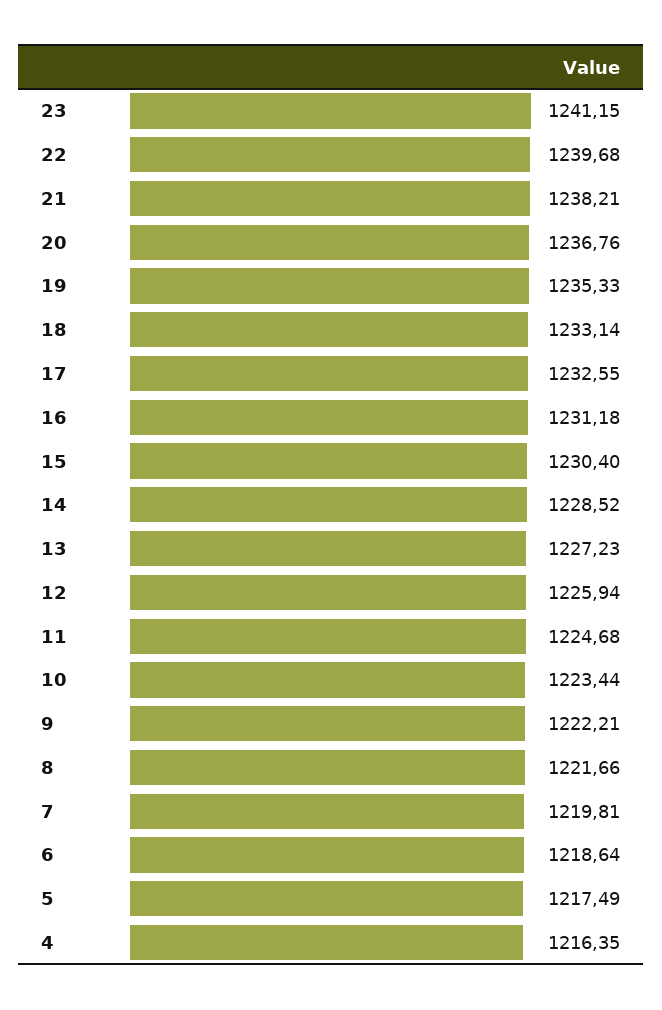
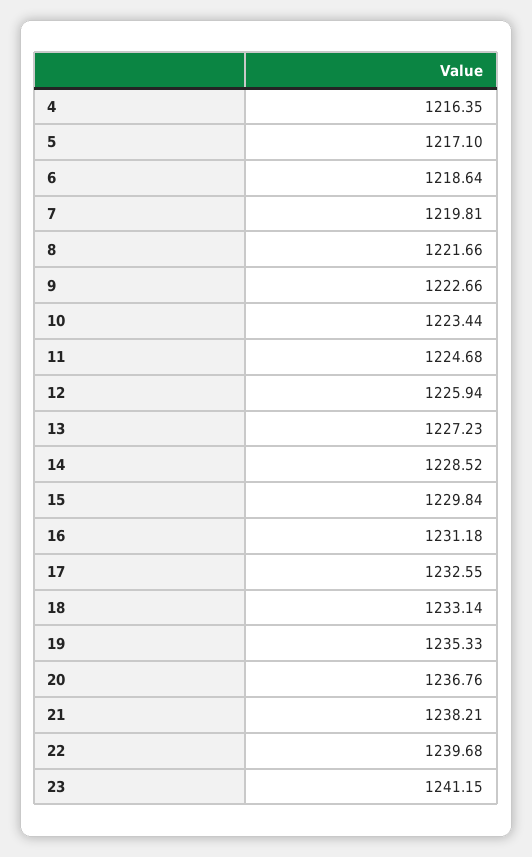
  {
    "23": 1241.15,
    "22": 1239.68,
    "21": 1238.21,
    "20": 1236.76,
    "19": 1235.33,
    "18": 1233.14,
    "17": 1232.55,
    "16": 1231.18,
-   "15": 1230.4,
+   "15": 1229.84,
    "14": 1228.52,
    "13": 1227.23,
    "12": 1225.94,
    "11": 1224.68,
    "10": 1223.44,
-   "9": 1222.21,
+   "9": 1222.66,
    "8": 1221.66,
    "7": 1219.81,
    "6": 1218.64,
-   "5": 1217.49,
+   "5": 1217.1,
    "4": 1216.35
  }

